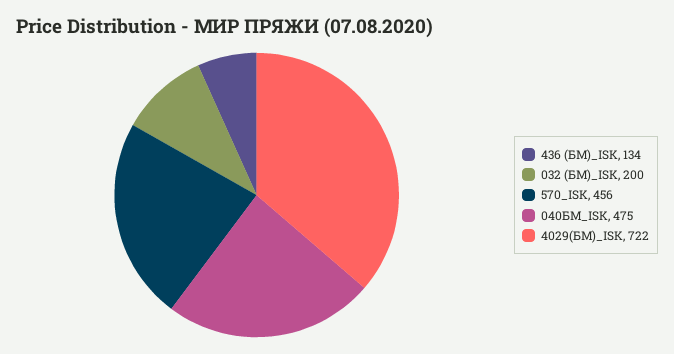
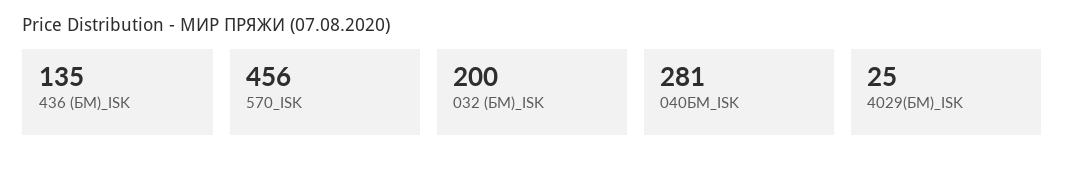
  {
-   "436 (БМ)_ISK": 134,
+   "436 (БМ)_ISK": 135,
    "032 (БМ)_ISK": 200,
    "570_ISK": 456,
-   "040БМ_ISK": 475,
+   "040БМ_ISK": 281,
-   "4029(БМ)_ISK": 722
+   "4029(БМ)_ISK": 25
  }

